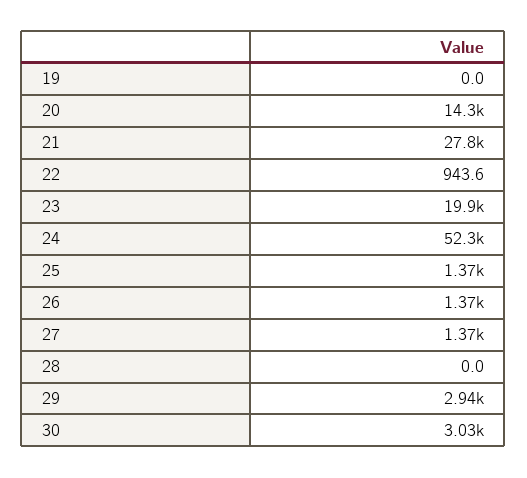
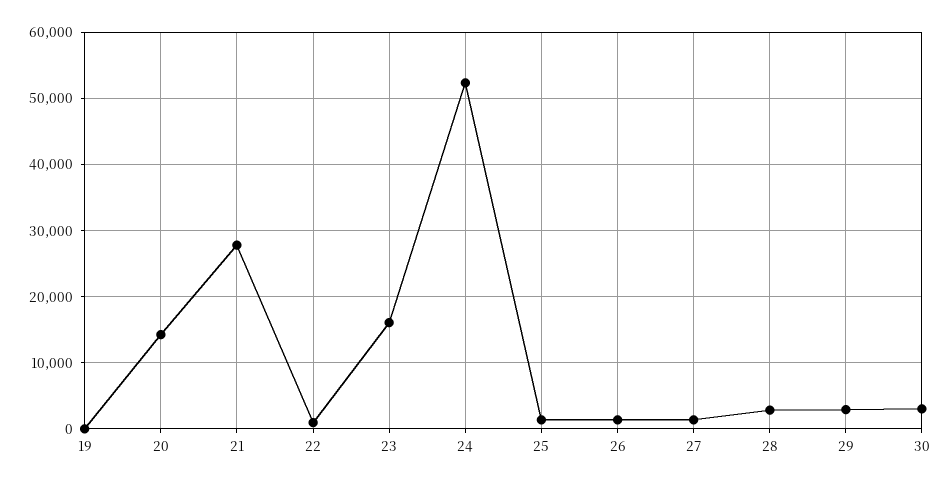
  {
    "19": 0,
    "20": 14300,
    "21": 27800,
    "22": 943.6,
-   "23": 19900,
+   "23": 16000,
    "24": 52300,
    "25": 1370,
    "26": 1370,
    "27": 1370,
-   "28": 0,
+   "28": 3000,
    "29": 2940,
    "30": 3030
  }

